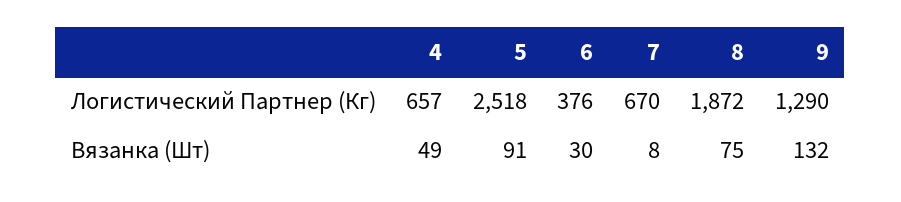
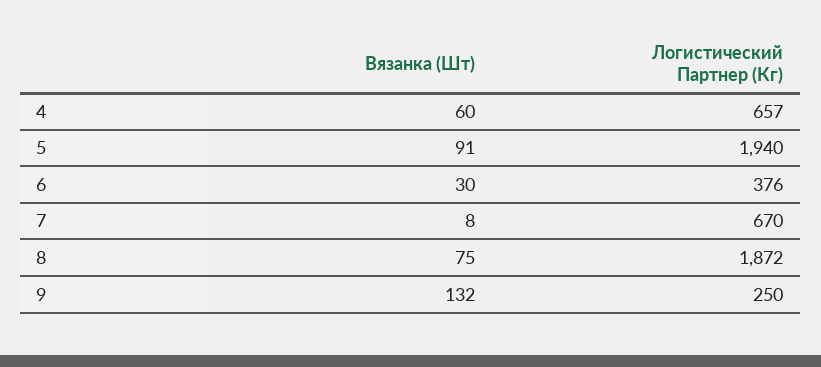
  {
    "4": {
      "Логистический Партнер (Кг)": 657,
-     "Вязанка (Шт)": 49
+     "Вязанка (Шт)": 60
    },
    "5": {
-     "Логистический Партнер (Кг)": 2518,
+     "Логистический Партнер (Кг)": 1940,
      "Вязанка (Шт)": 91
    },
    "6": {
      "Логистический Партнер (Кг)": 376,
      "Вязанка (Шт)": 30
    },
    "7": {
      "Логистический Партнер (Кг)": 670,
      "Вязанка (Шт)": 8
    },
    "8": {
      "Логистический Партнер (Кг)": 1872,
      "Вязанка (Шт)": 75
    },
    "9": {
-     "Логистический Партнер (Кг)": 1290,
+     "Логистический Партнер (Кг)": 250,
      "Вязанка (Шт)": 132
    }
  }

